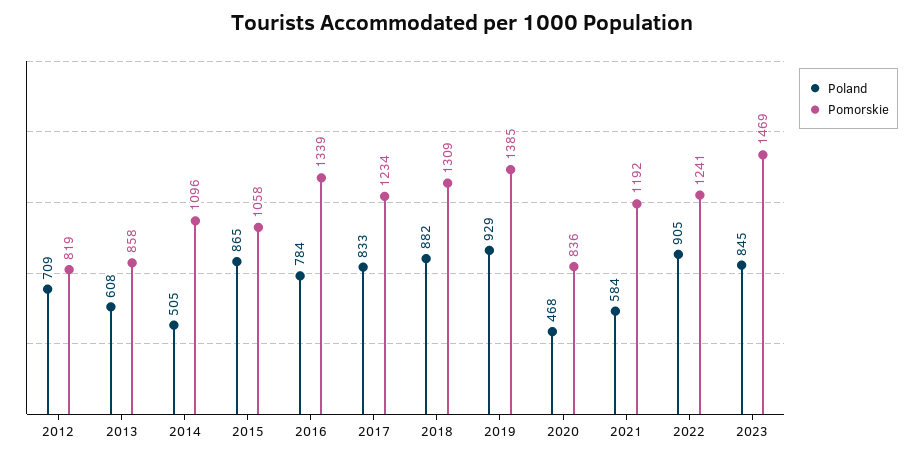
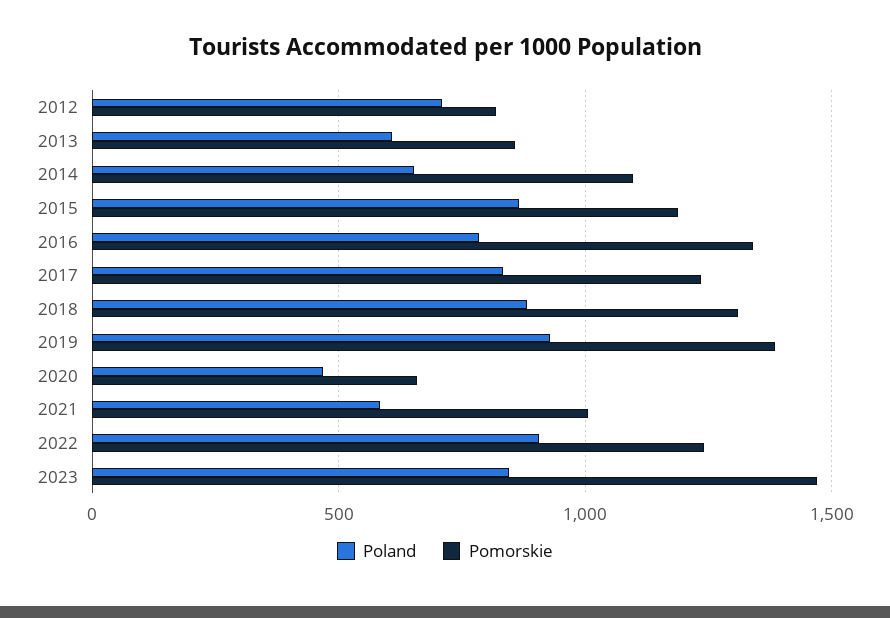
  {
    "Poland": {
      "2012": 709,
      "2013": 608,
-     "2014": 505,
+     "2014": 650,
      "2015": 865,
      "2016": 784,
      "2017": 833,
      "2018": 882,
      "2019": 929,
      "2020": 468,
      "2021": 584,
      "2022": 905,
      "2023": 845
    },
    "Pomorskie": {
      "2012": 819,
      "2013": 858,
      "2014": 1096,
-     "2015": 1058,
+     "2015": 1200,
      "2016": 1339,
      "2017": 1234,
      "2018": 1309,
      "2019": 1385,
-     "2020": 836,
+     "2020": 650,
-     "2021": 1192,
+     "2021": 1000,
      "2022": 1241,
      "2023": 1469
    }
  }

